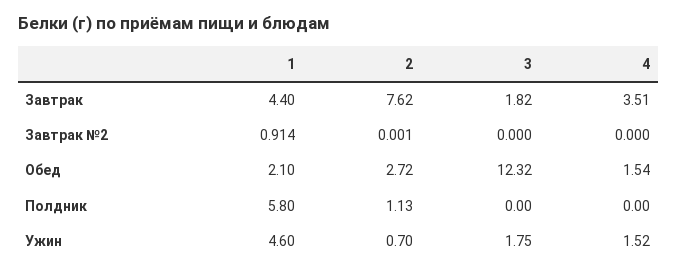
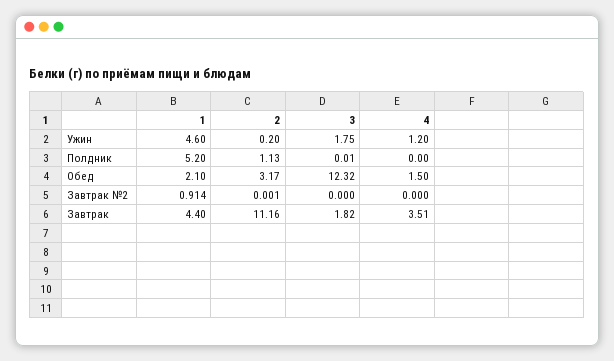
  {
    "1": {
      "Завтрак": 4.4,
      "Завтрак №2": 0.914,
      "Обед": 2.1,
-     "Полдник": 5.8,
+     "Полдник": 5.2,
      "Ужин": 4.6
    },
    "2": {
-     "Завтрак": 7.62,
+     "Завтрак": 11.16,
      "Завтрак №2": 0.001,
-     "Обед": 2.72,
+     "Обед": 3.17,
      "Полдник": 1.13,
-     "Ужин": 0.7
+     "Ужин": 0.2
    },
    "3": {
      "Завтрак": 1.82,
      "Завтрак №2": 0,
      "Обед": 12.32,
-     "Полдник": 0,
+     "Полдник": 0.01,
      "Ужин": 1.75
    },
    "4": {
      "Завтрак": 3.51,
      "Завтрак №2": 0,
-     "Обед": 1.54,
+     "Обед": 1.5,
      "Полдник": 0,
-     "Ужин": 1.52
+     "Ужин": 1.2
    }
  }

